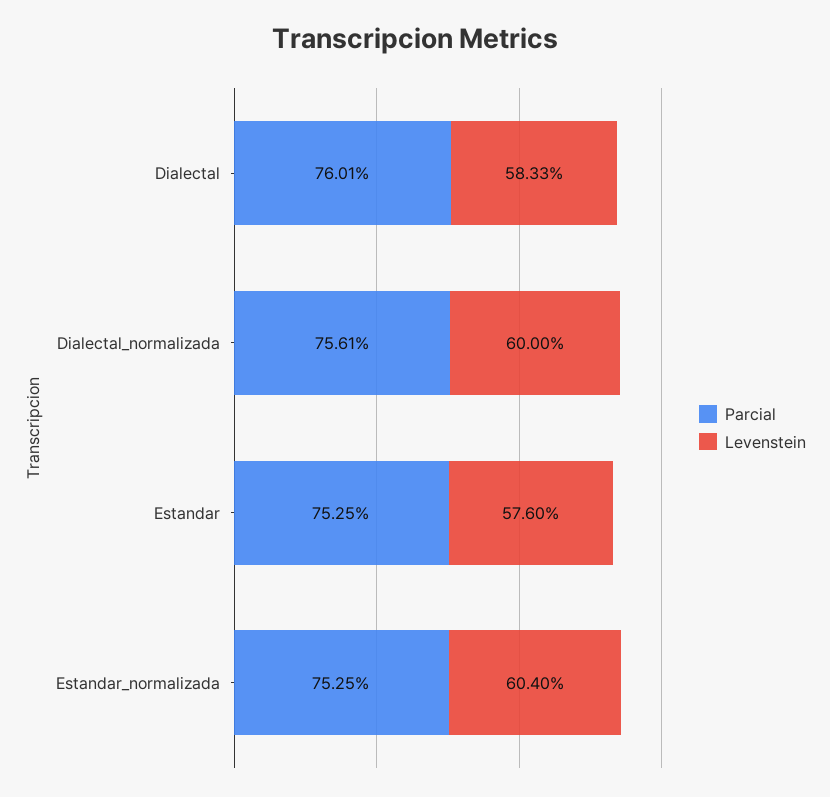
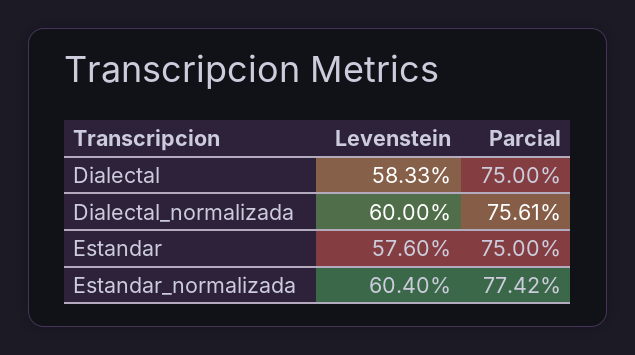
  {
    "Parcial": {
-     "Dialectal": 76.01,
+     "Dialectal": 75,
      "Dialectal_normalizada": 75.61,
-     "Estandar": 75.25,
+     "Estandar": 75,
-     "Estandar_normalizada": 75.25
+     "Estandar_normalizada": 77.42
    },
    "Levenstein": {
      "Dialectal": 58.33,
      "Dialectal_normalizada": 60,
      "Estandar": 57.6,
      "Estandar_normalizada": 60.4
    }
  }

